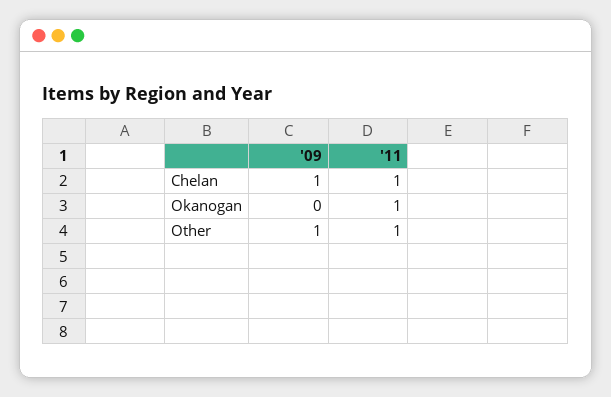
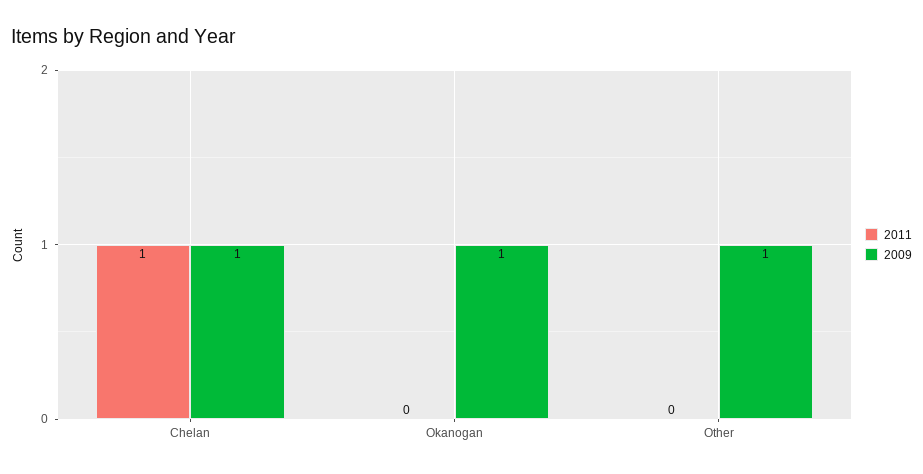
  {
    "'09": {
      "Chelan": 1,
-     "Okanogan": 0,
+     "Okanogan": 1,
      "Other": 1
    },
    "'11": {
      "Chelan": 1,
-     "Okanogan": 1,
+     "Okanogan": 0,
-     "Other": 1
+     "Other": 0
    }
  }

